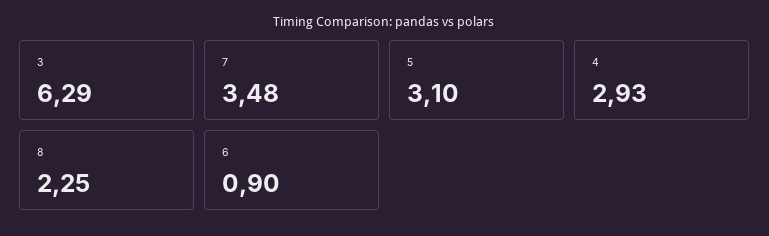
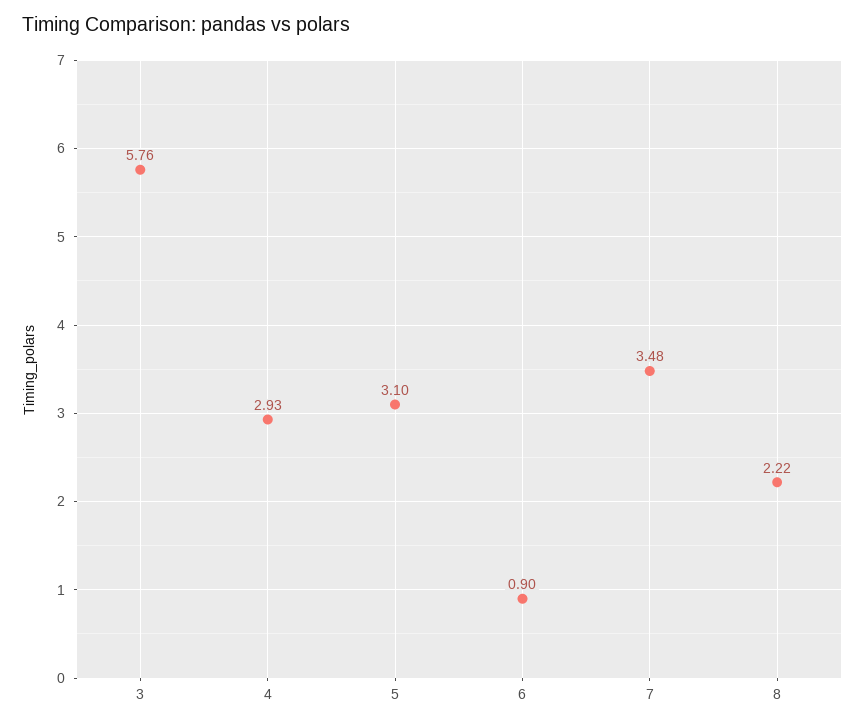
  {
-   "3": 6.29,
+   "3": 5.76,
    "7": 3.48,
    "5": 3.1,
    "4": 2.93,
-   "8": 2.25,
+   "8": 2.22,
    "6": 0.9
  }

